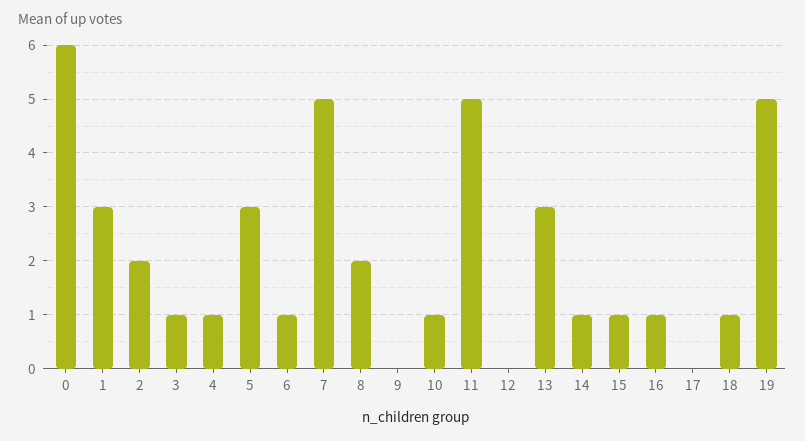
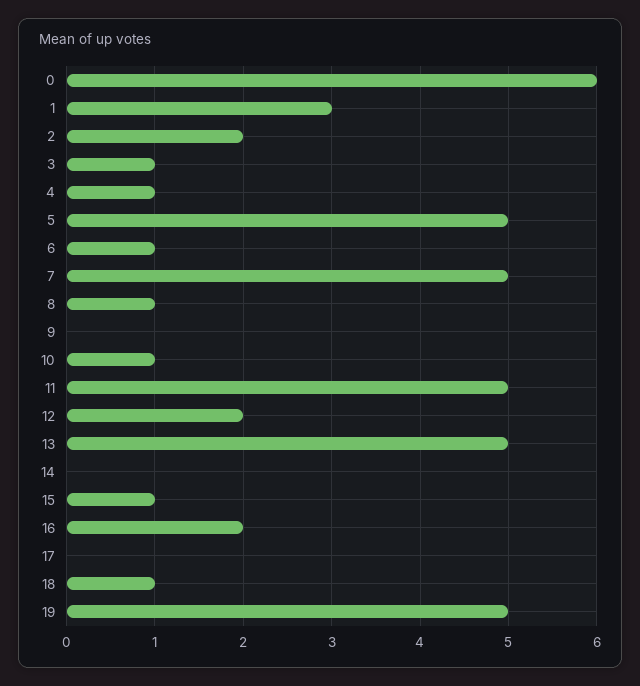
  {
    "0": 6,
    "1": 3,
    "2": 2,
    "3": 1,
    "4": 1,
-   "5": 3,
+   "5": 5,
    "6": 1,
    "7": 5,
-   "8": 2,
+   "8": 1,
    "9": 0,
    "10": 1,
    "11": 5,
-   "12": 0,
+   "12": 2,
-   "13": 3,
+   "13": 5,
-   "14": 1,
+   "14": 0,
    "15": 1,
-   "16": 1,
+   "16": 2,
    "17": 0,
    "18": 1,
    "19": 5
  }

